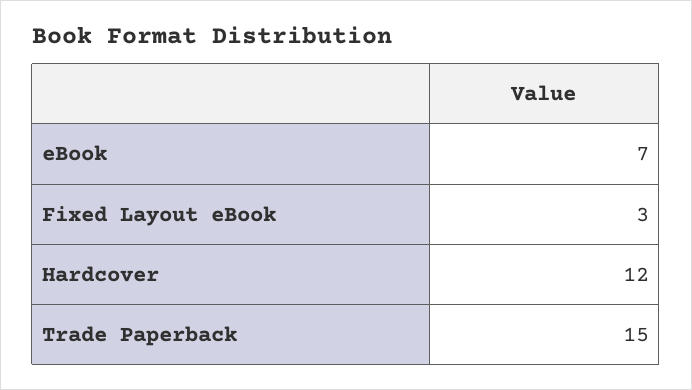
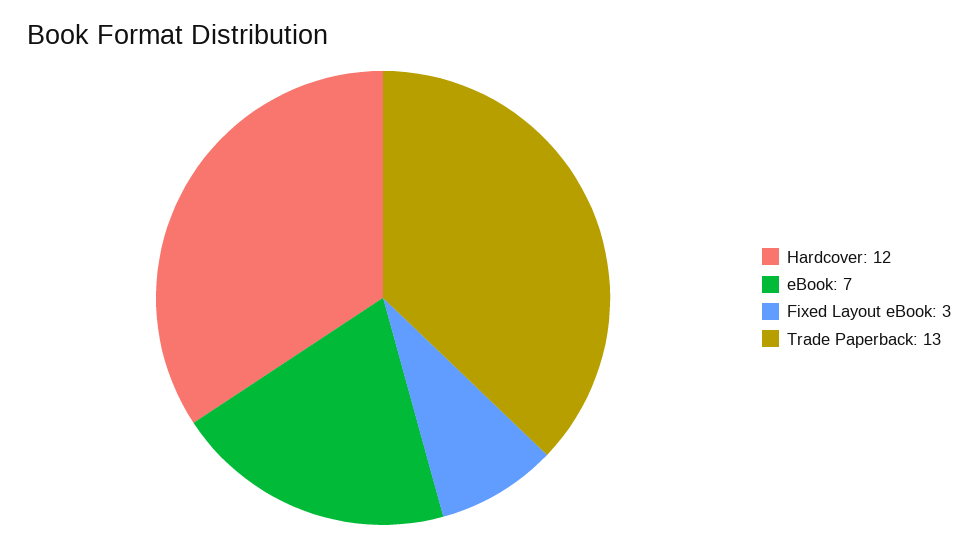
  {
    "eBook": 7,
    "Fixed Layout eBook": 3,
    "Hardcover": 12,
-   "Trade Paperback": 15
+   "Trade Paperback": 13
  }

